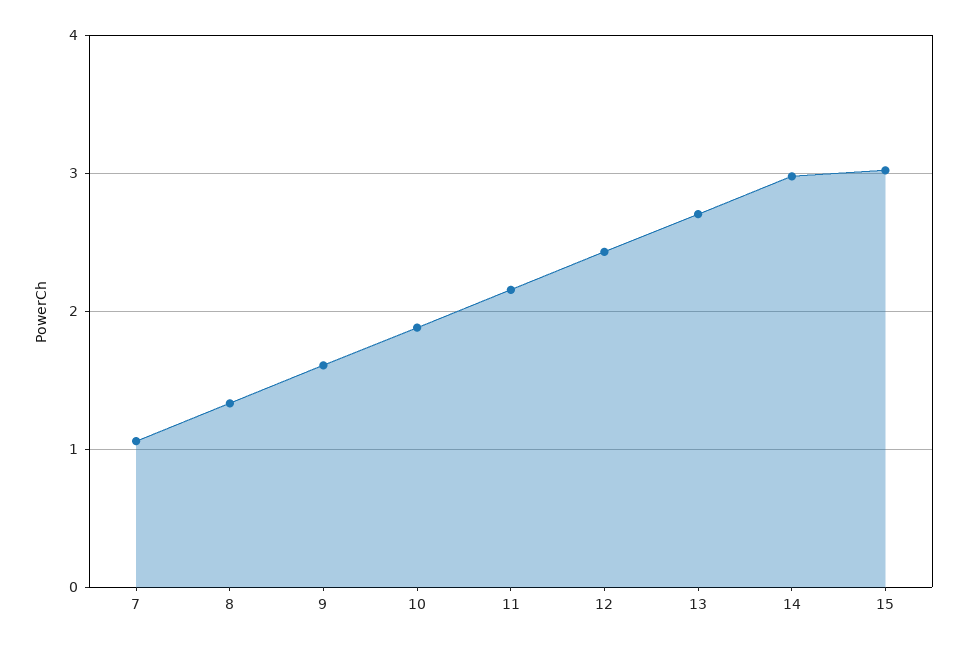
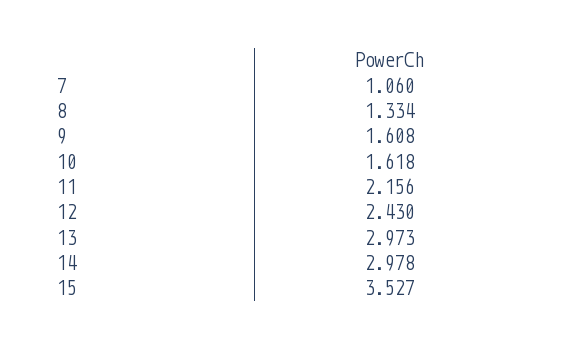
  {
    "7": 1.06,
    "8": 1.334,
    "9": 1.608,
-   "10": 1.9,
+   "10": 1.618,
    "11": 2.156,
    "12": 2.43,
-   "13": 2.7,
+   "13": 2.973,
    "14": 2.978,
-   "15": 3
+   "15": 3.527
  }

